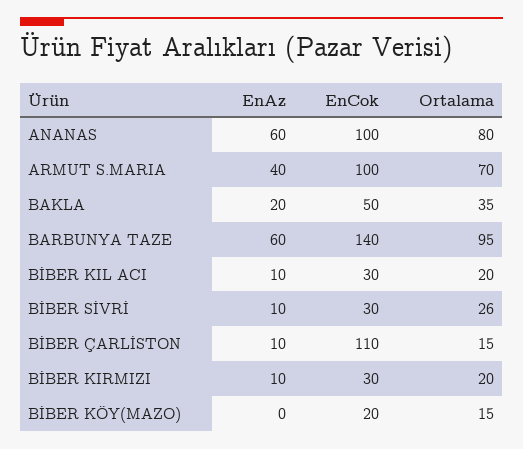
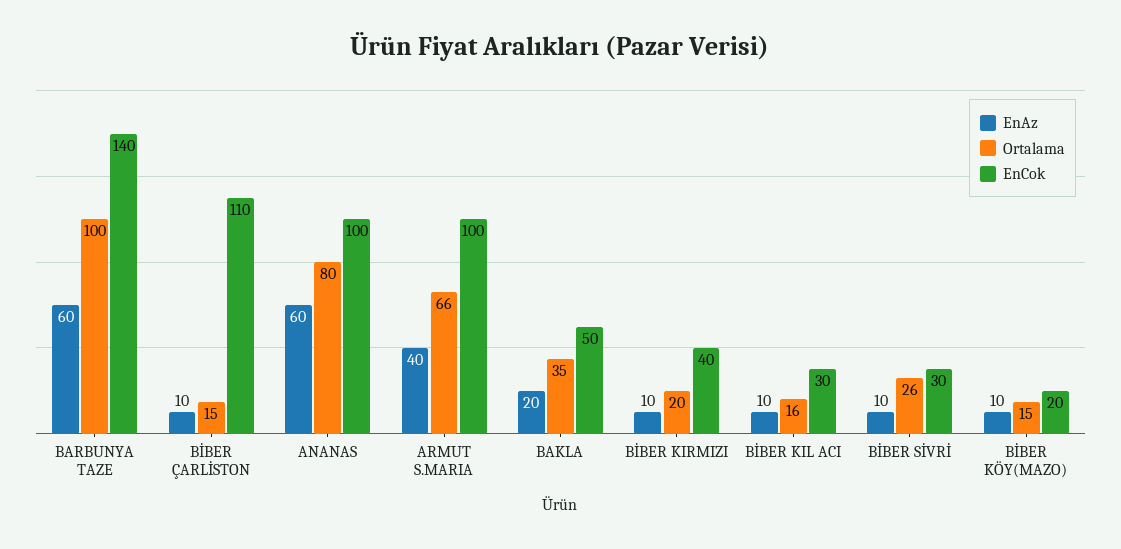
  {
    "EnAz": {
      "ANANAS": 60,
      "ARMUT S.MARIA": 40,
      "BAKLA": 20,
      "BARBUNYA TAZE": 60,
      "BİBER KIL ACI": 10,
      "BİBER SİVRİ": 10,
      "BİBER ÇARLİSTON": 10,
      "BİBER KIRMIZI": 10,
-     "BİBER KÖY(MAZO)": 0
+     "BİBER KÖY(MAZO)": 10
    },
    "EnCok": {
      "ANANAS": 100,
      "ARMUT S.MARIA": 100,
      "BAKLA": 50,
      "BARBUNYA TAZE": 140,
      "BİBER KIL ACI": 30,
      "BİBER SİVRİ": 30,
      "BİBER ÇARLİSTON": 110,
-     "BİBER KIRMIZI": 30,
+     "BİBER KIRMIZI": 40,
      "BİBER KÖY(MAZO)": 20
    },
    "Ortalama": {
      "ANANAS": 80,
-     "ARMUT S.MARIA": 70,
+     "ARMUT S.MARIA": 66,
      "BAKLA": 35,
-     "BARBUNYA TAZE": 95,
+     "BARBUNYA TAZE": 100,
-     "BİBER KIL ACI": 20,
+     "BİBER KIL ACI": 16,
      "BİBER SİVRİ": 26,
      "BİBER ÇARLİSTON": 15,
      "BİBER KIRMIZI": 20,
      "BİBER KÖY(MAZO)": 15
    }
  }

